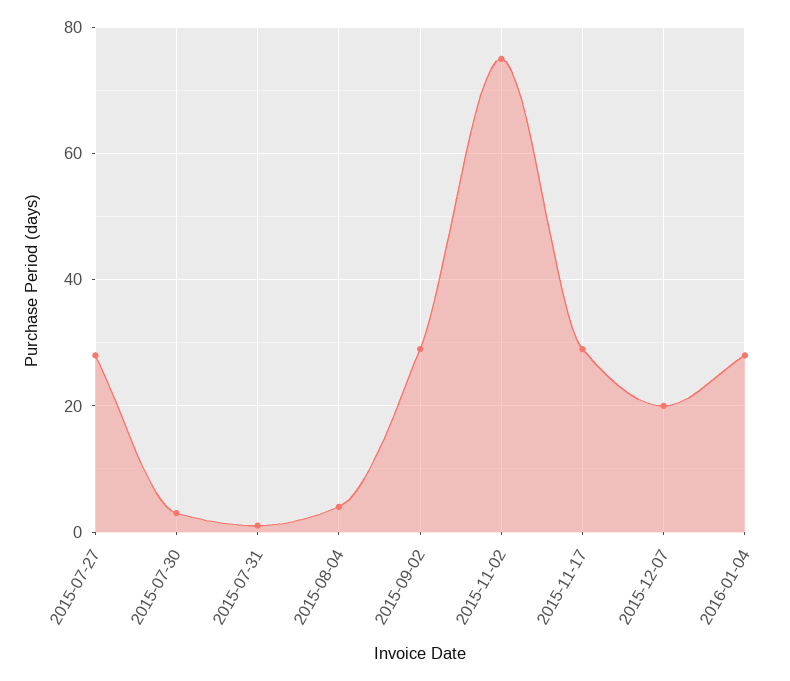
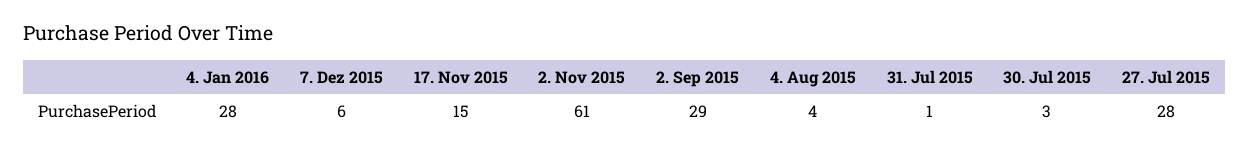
  {
    "2015-07-27": 28,
    "2015-07-30": 3,
    "2015-07-31": 1,
    "2015-08-04": 4,
    "2015-09-02": 29,
-   "2015-11-02": 75,
+   "2015-11-02": 61,
-   "2015-11-17": 30,
+   "2015-11-17": 15,
-   "2015-12-07": 20,
+   "2015-12-07": 6,
    "2016-01-04": 28
  }

